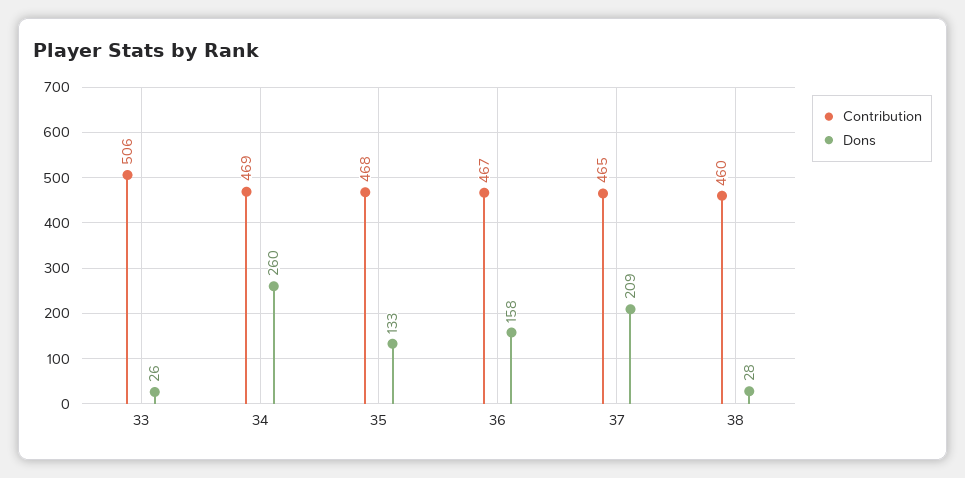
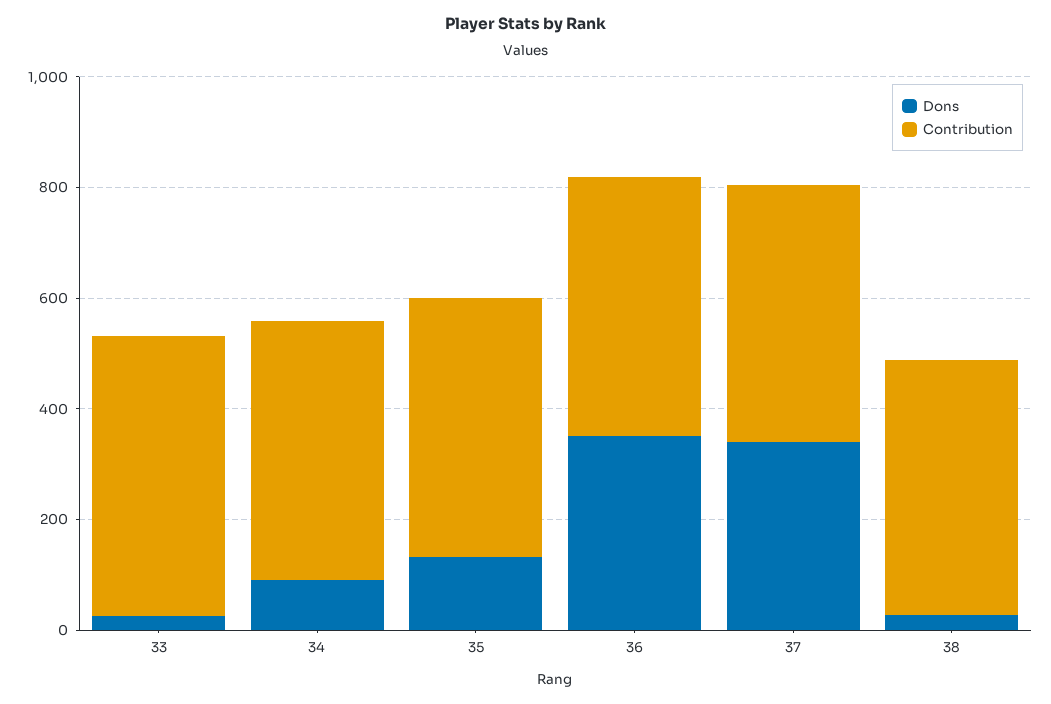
  {
    "Contribution": {
      "33": 506,
      "34": 469,
      "35": 468,
      "36": 467,
      "37": 465,
      "38": 460
    },
    "Dons": {
      "33": 26,
-     "34": 260,
+     "34": 100,
      "35": 133,
-     "36": 158,
+     "36": 350,
-     "37": 209,
+     "37": 350,
      "38": 28
    }
  }

